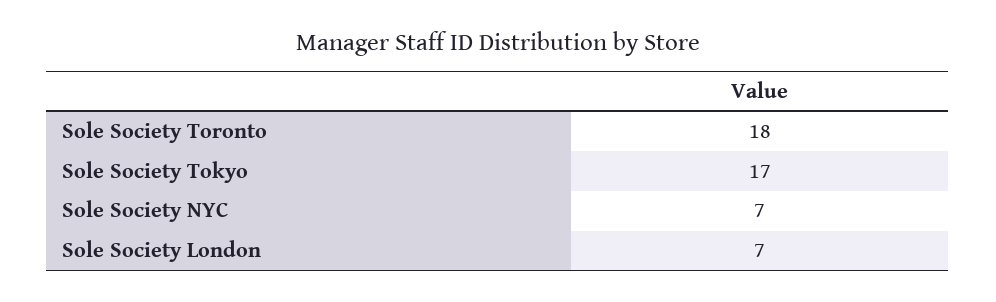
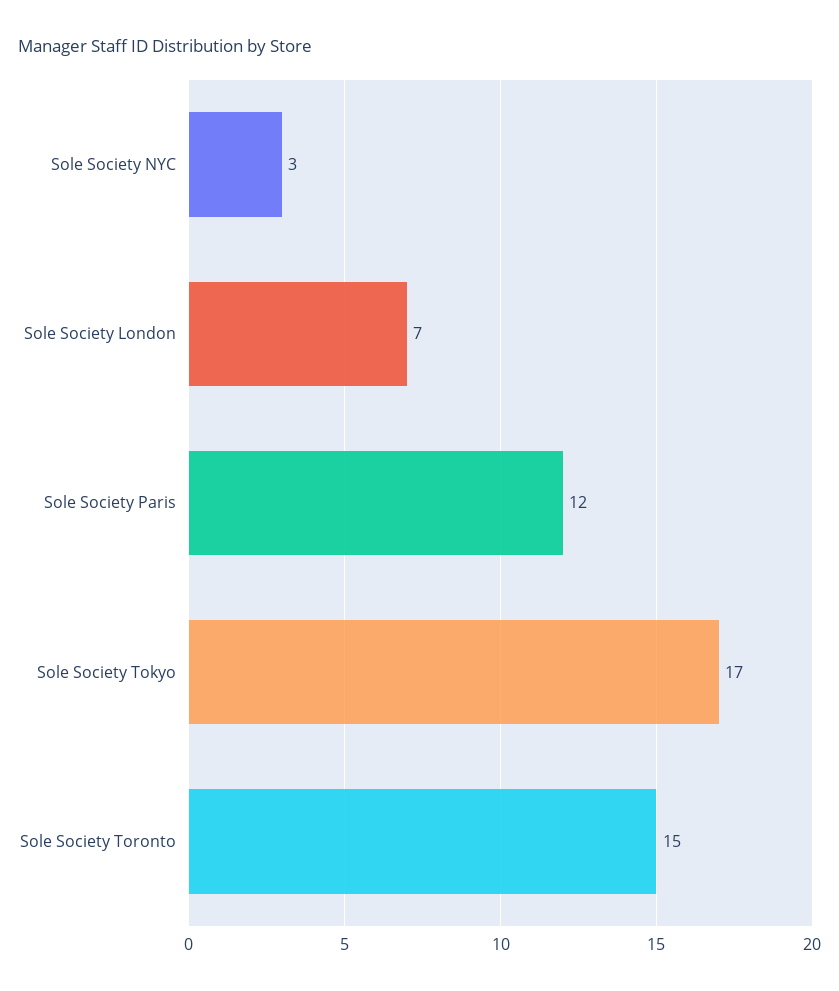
  {
-   "Sole Society Toronto": 18,
+   "Sole Society Toronto": 15,
    "Sole Society Tokyo": 17,
-   "Sole Society NYC": 7,
+   "Sole Society NYC": 3,
-   "Sole Society London": 7
+   "Sole Society London": 7,
+   "Sole Society Paris": 12
  }

